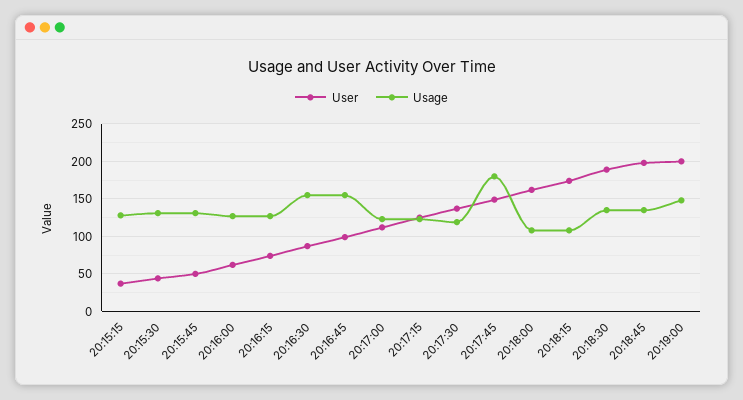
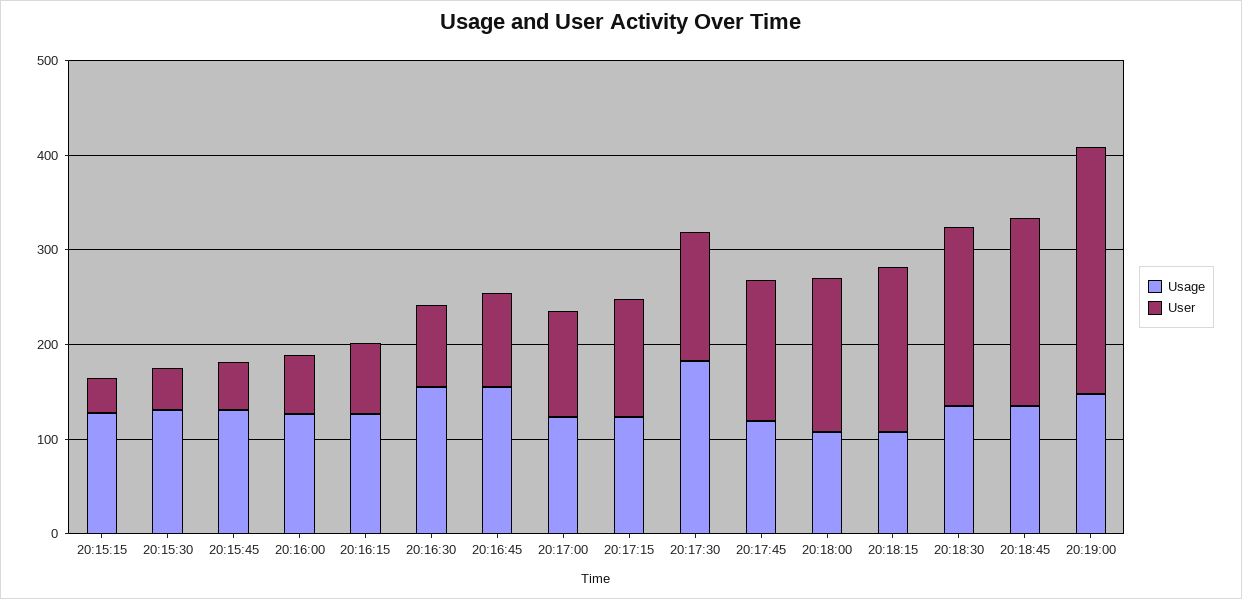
  {
    "User": {
      "20:15:15": 40,
      "20:15:30": 40,
      "20:15:45": 50,
      "20:16:00": 60,
      "20:16:15": 70,
      "20:16:30": 90,
      "20:16:45": 100,
      "20:17:00": 110,
      "20:17:15": 130,
      "20:17:30": 140,
      "20:17:45": 150,
      "20:18:00": 160,
      "20:18:15": 170,
      "20:18:30": 190,
      "20:18:45": 200,
-     "20:19:00": 200
+     "20:19:00": 260
    },
    "Usage": {
      "20:15:15": 130,
      "20:15:30": 130,
      "20:15:45": 130,
      "20:16:00": 130,
      "20:16:15": 130,
      "20:16:30": 160,
      "20:16:45": 160,
      "20:17:00": 120,
      "20:17:15": 120,
-     "20:17:30": 120,
+     "20:17:30": 180,
-     "20:17:45": 180,
+     "20:17:45": 120,
      "20:18:00": 110,
      "20:18:15": 110,
      "20:18:30": 140,
      "20:18:45": 140,
      "20:19:00": 150
    }
  }

